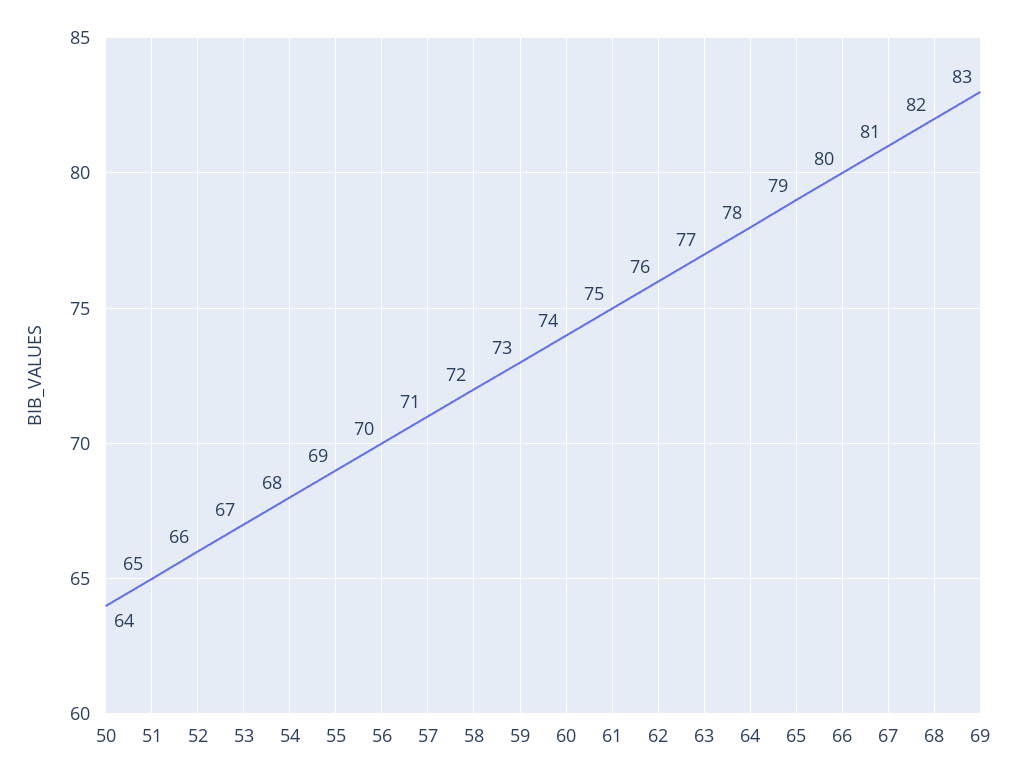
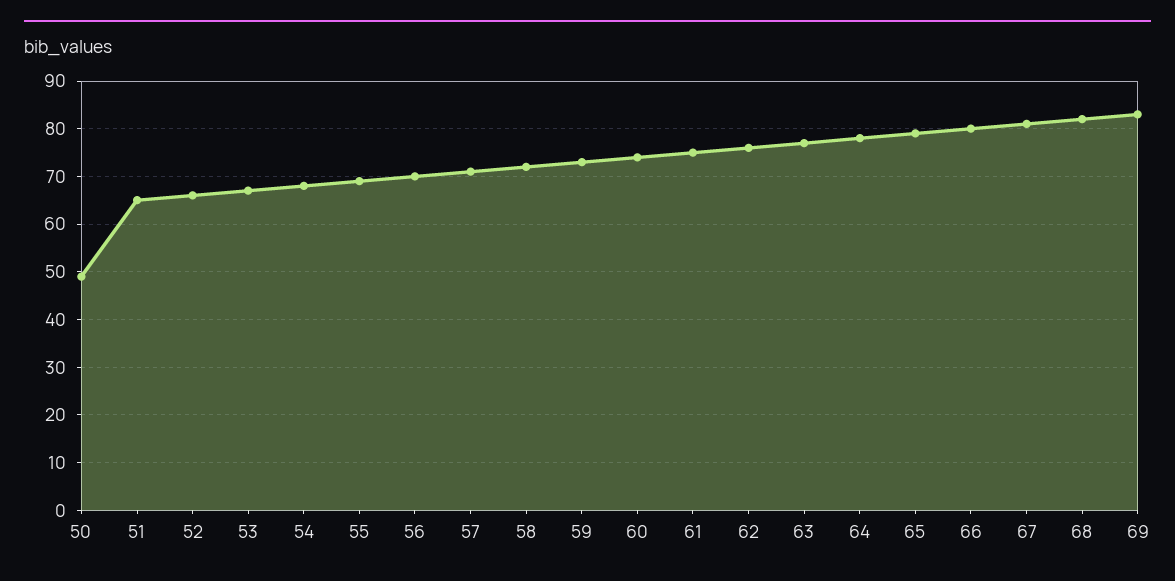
  {
-   "50": 64,
+   "50": 50,
    "51": 65,
    "52": 66,
    "53": 67,
    "54": 68,
    "55": 69,
    "56": 70,
    "57": 71,
    "58": 72,
    "59": 73,
    "60": 74,
    "61": 75,
    "62": 76,
    "63": 77,
    "64": 78,
    "65": 79,
    "66": 80,
    "67": 81,
    "68": 82,
    "69": 83
  }

